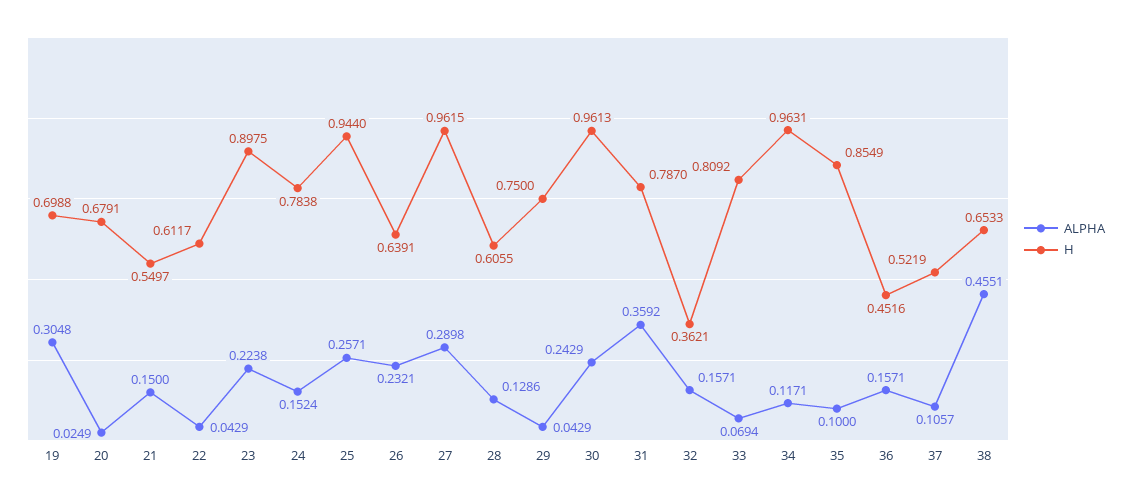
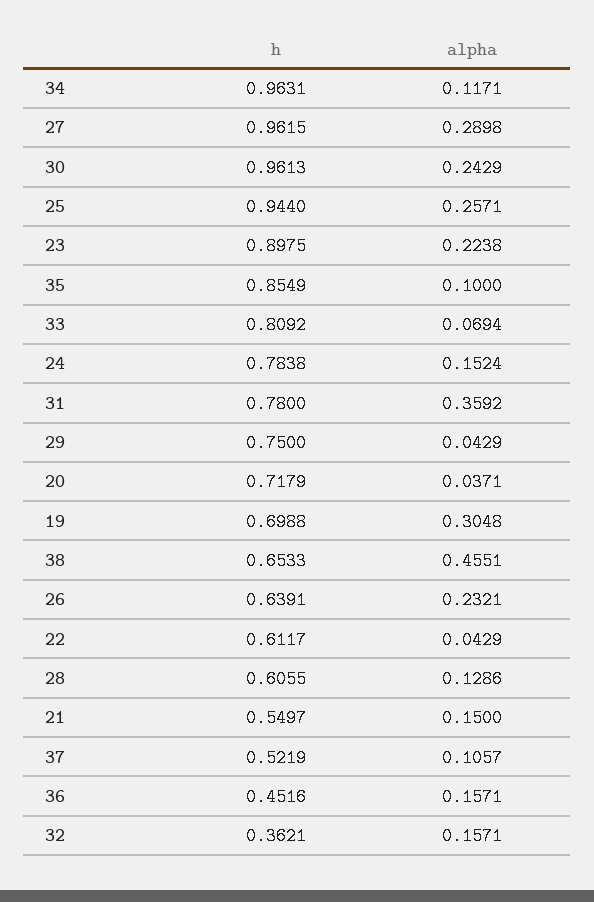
  {
    "ALPHA": {
      "19": 0.3048,
-     "20": 0.0249,
+     "20": 0.0371,
      "21": 0.15,
      "22": 0.0429,
      "23": 0.2238,
      "24": 0.1524,
      "25": 0.2571,
      "26": 0.2321,
      "27": 0.2898,
      "28": 0.1286,
      "29": 0.0429,
      "30": 0.2429,
      "31": 0.3592,
      "32": 0.1571,
      "33": 0.0694,
      "34": 0.1171,
      "35": 0.1,
      "36": 0.1571,
      "37": 0.1057,
      "38": 0.4551
    },
    "H": {
      "19": 0.6988,
-     "20": 0.6791,
+     "20": 0.7179,
      "21": 0.5497,
      "22": 0.6117,
      "23": 0.8975,
      "24": 0.7838,
      "25": 0.944,
      "26": 0.6391,
      "27": 0.9615,
      "28": 0.6055,
      "29": 0.75,
      "30": 0.9613,
-     "31": 0.787,
+     "31": 0.78,
      "32": 0.3621,
      "33": 0.8092,
      "34": 0.9631,
      "35": 0.8549,
      "36": 0.4516,
      "37": 0.5219,
      "38": 0.6533
    }
  }

